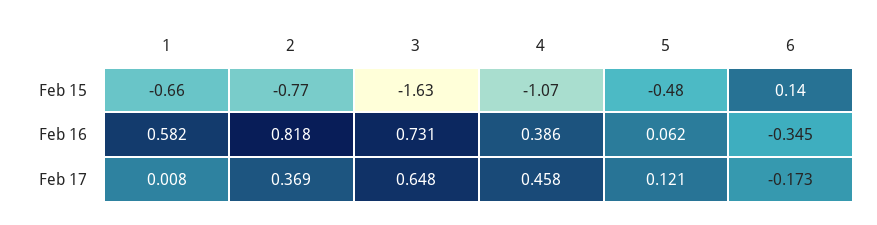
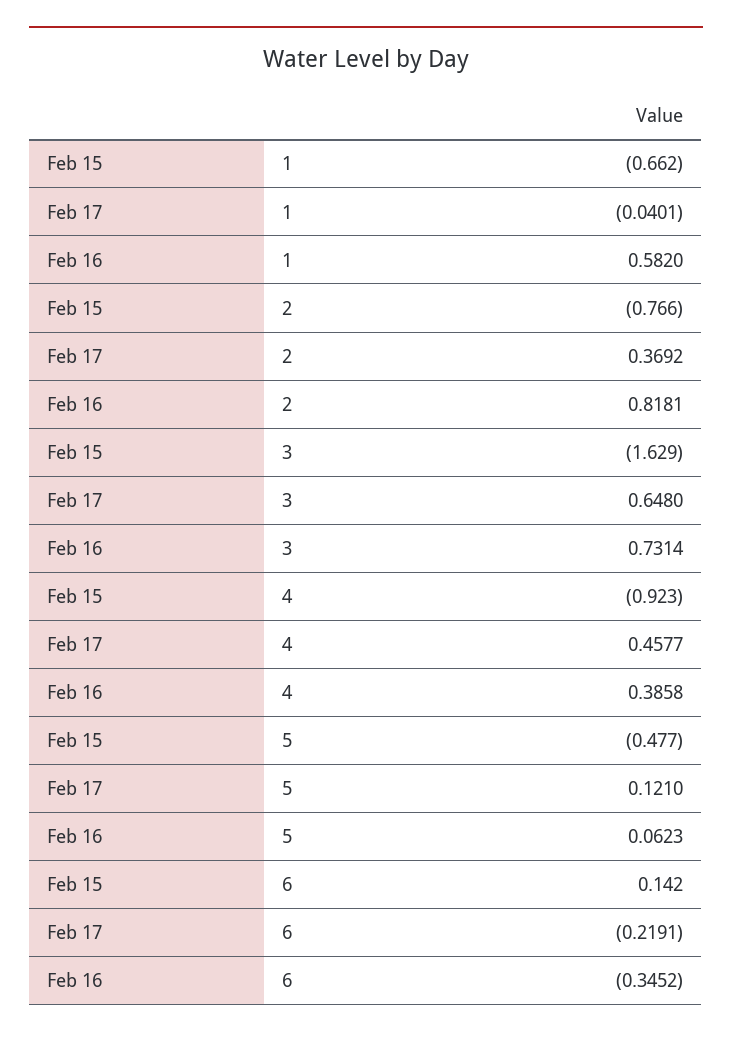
  {
    "1": {
      "Feb 15": -0.662,
      "Feb 16": 0.582,
-     "Feb 17": 0.008
+     "Feb 17": -0.0401
    },
    "2": {
      "Feb 15": -0.766,
      "Feb 16": 0.8181,
      "Feb 17": 0.3692
    },
    "3": {
      "Feb 15": -1.629,
      "Feb 16": 0.7314,
      "Feb 17": 0.648
    },
    "4": {
-     "Feb 15": -1.07,
+     "Feb 15": -0.923,
      "Feb 16": 0.3858,
      "Feb 17": 0.4577
    },
    "5": {
      "Feb 15": -0.477,
      "Feb 16": 0.0623,
      "Feb 17": 0.121
    },
    "6": {
      "Feb 15": 0.142,
      "Feb 16": -0.3452,
-     "Feb 17": -0.173
+     "Feb 17": -0.2191
    }
  }

